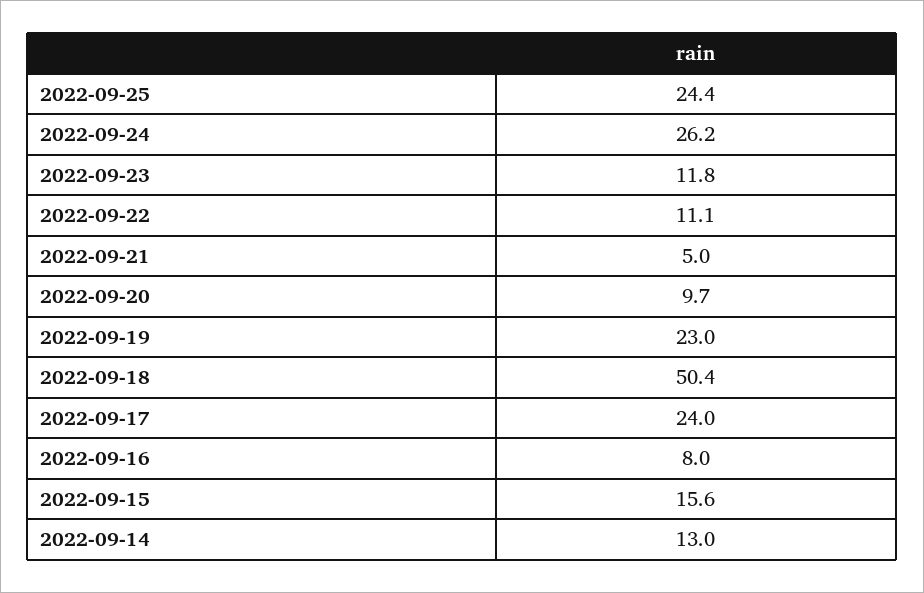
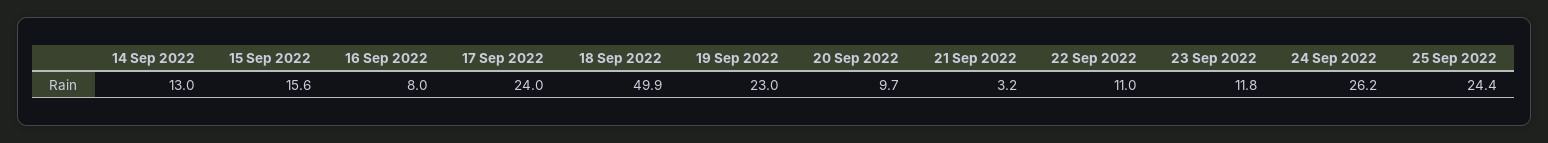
  {
    "2022-09-25": 24.4,
    "2022-09-24": 26.2,
    "2022-09-23": 11.8,
-   "2022-09-22": 11.1,
+   "2022-09-22": 11,
-   "2022-09-21": 5,
+   "2022-09-21": 3.2,
    "2022-09-20": 9.7,
    "2022-09-19": 23,
-   "2022-09-18": 50.4,
+   "2022-09-18": 49.9,
    "2022-09-17": 24,
    "2022-09-16": 8,
    "2022-09-15": 15.6,
    "2022-09-14": 13
  }

